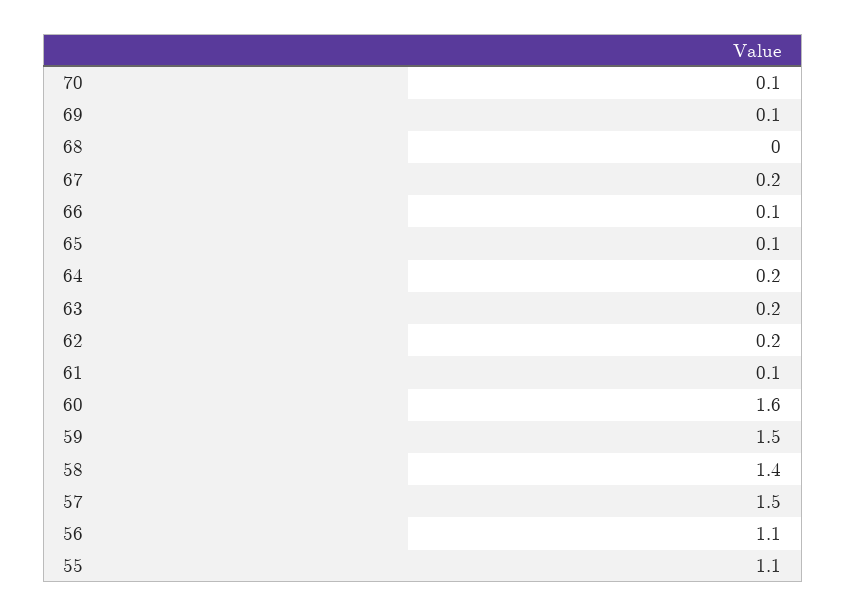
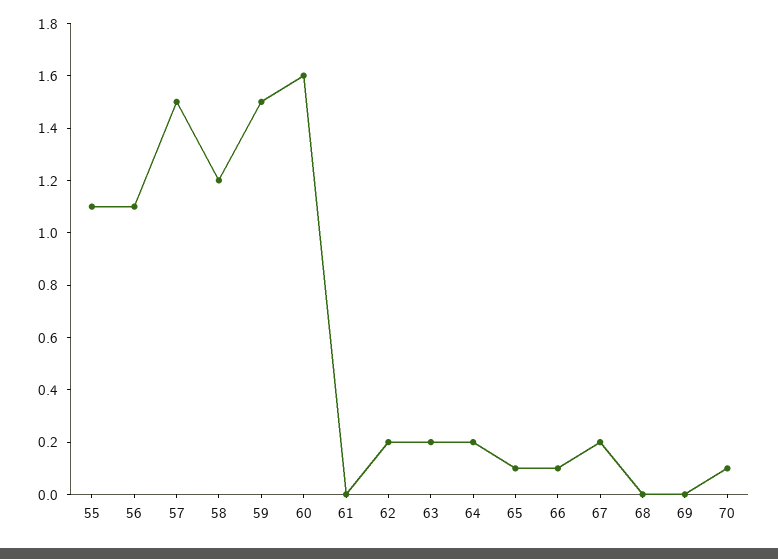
  {
    "70": 0.1,
-   "69": 0.1,
+   "69": 0,
    "68": 0,
    "67": 0.2,
    "66": 0.1,
    "65": 0.1,
    "64": 0.2,
    "63": 0.2,
    "62": 0.2,
-   "61": 0.1,
+   "61": 0,
    "60": 1.6,
    "59": 1.5,
-   "58": 1.4,
+   "58": 1.2,
    "57": 1.5,
    "56": 1.1,
    "55": 1.1
  }

